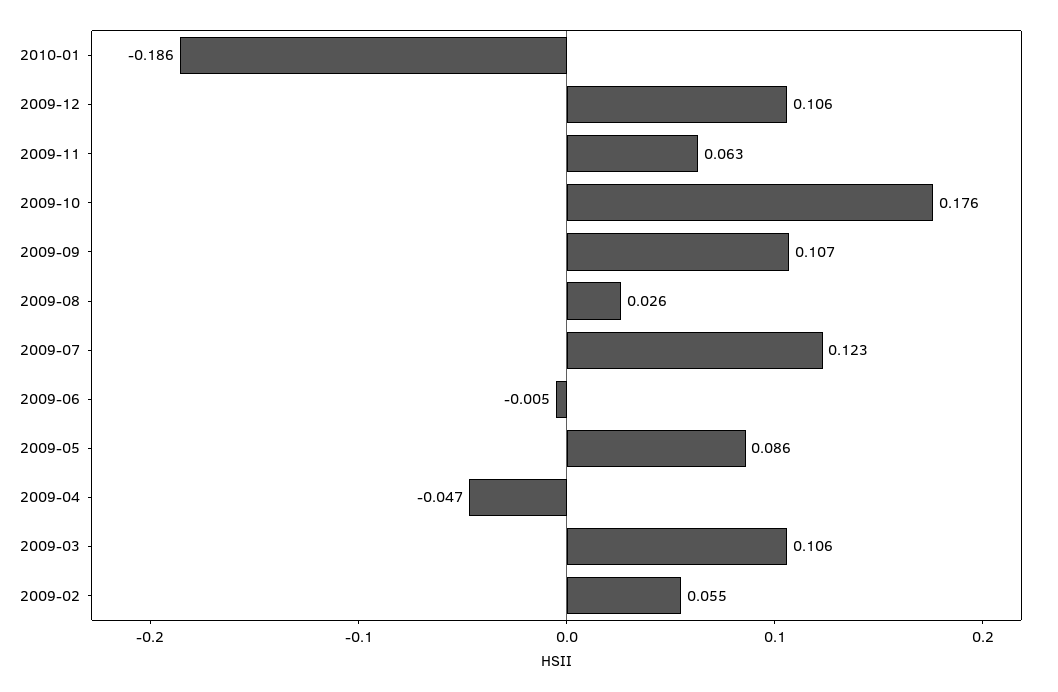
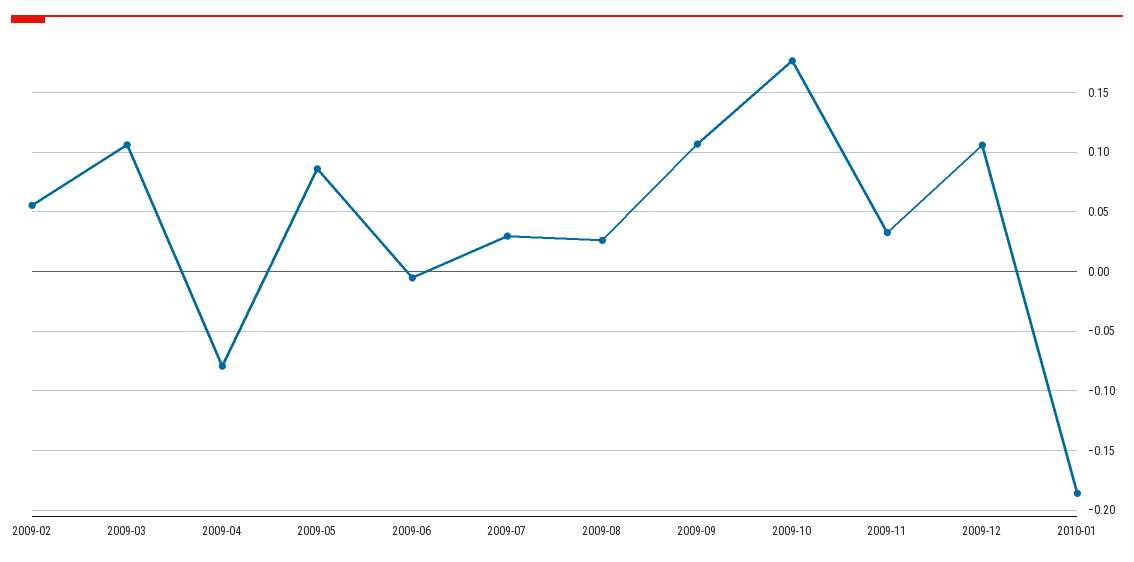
  {
    "2010-01": -0.186,
    "2009-12": 0.106,
-   "2009-11": 0.063,
+   "2009-11": 0.03,
    "2009-10": 0.176,
    "2009-09": 0.107,
    "2009-08": 0.026,
-   "2009-07": 0.123,
+   "2009-07": 0.03,
    "2009-06": -0.005,
    "2009-05": 0.086,
-   "2009-04": -0.047,
+   "2009-04": -0.08,
    "2009-03": 0.106,
    "2009-02": 0.055
  }

